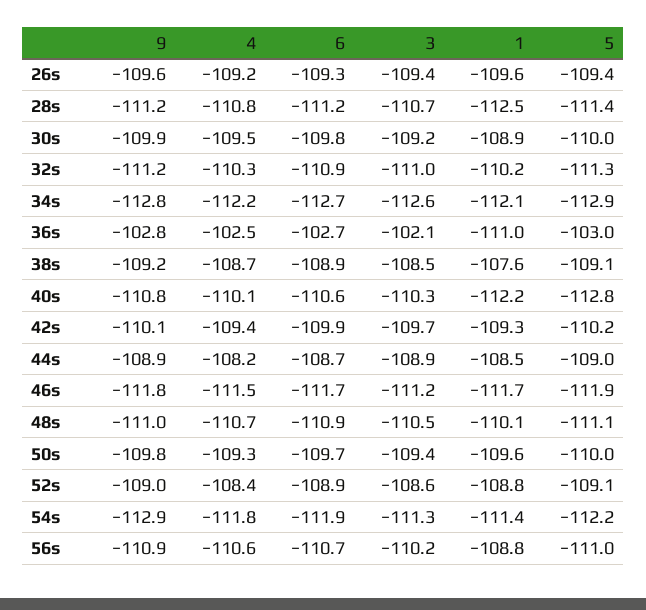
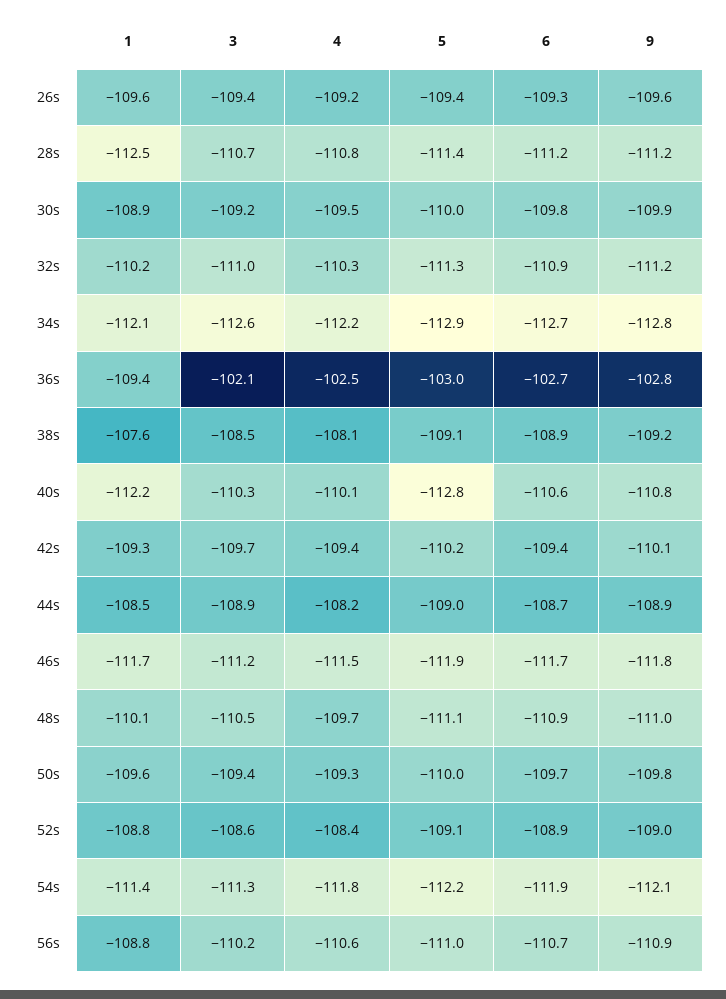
  {
    "9": {
      "26s": -109.6,
      "28s": -111.2,
      "30s": -109.9,
      "32s": -111.2,
      "34s": -112.8,
      "36s": -102.8,
      "38s": -109.2,
      "40s": -110.8,
      "42s": -110.1,
      "44s": -108.9,
      "46s": -111.8,
      "48s": -111,
      "50s": -109.8,
      "52s": -109,
-     "54s": -112.9,
+     "54s": -112.1,
      "56s": -110.9
    },
    "4": {
      "26s": -109.2,
      "28s": -110.8,
      "30s": -109.5,
      "32s": -110.3,
      "34s": -112.2,
      "36s": -102.5,
-     "38s": -108.7,
+     "38s": -108.1,
      "40s": -110.1,
      "42s": -109.4,
      "44s": -108.2,
      "46s": -111.5,
-     "48s": -110.7,
+     "48s": -109.7,
      "50s": -109.3,
      "52s": -108.4,
      "54s": -111.8,
      "56s": -110.6
    },
    "6": {
      "26s": -109.3,
      "28s": -111.2,
      "30s": -109.8,
      "32s": -110.9,
      "34s": -112.7,
      "36s": -102.7,
      "38s": -108.9,
      "40s": -110.6,
-     "42s": -109.9,
+     "42s": -109.4,
      "44s": -108.7,
      "46s": -111.7,
      "48s": -110.9,
      "50s": -109.7,
      "52s": -108.9,
      "54s": -111.9,
      "56s": -110.7
    },
    "3": {
      "26s": -109.4,
      "28s": -110.7,
      "30s": -109.2,
      "32s": -111,
      "34s": -112.6,
      "36s": -102.1,
      "38s": -108.5,
      "40s": -110.3,
      "42s": -109.7,
      "44s": -108.9,
      "46s": -111.2,
      "48s": -110.5,
      "50s": -109.4,
      "52s": -108.6,
      "54s": -111.3,
      "56s": -110.2
    },
    "1": {
      "26s": -109.6,
      "28s": -112.5,
      "30s": -108.9,
      "32s": -110.2,
      "34s": -112.1,
-     "36s": -111,
+     "36s": -109.4,
      "38s": -107.6,
      "40s": -112.2,
      "42s": -109.3,
      "44s": -108.5,
      "46s": -111.7,
      "48s": -110.1,
      "50s": -109.6,
      "52s": -108.8,
      "54s": -111.4,
      "56s": -108.8
    },
    "5": {
      "26s": -109.4,
      "28s": -111.4,
      "30s": -110,
      "32s": -111.3,
      "34s": -112.9,
      "36s": -103,
      "38s": -109.1,
      "40s": -112.8,
      "42s": -110.2,
      "44s": -109,
      "46s": -111.9,
      "48s": -111.1,
      "50s": -110,
      "52s": -109.1,
      "54s": -112.2,
      "56s": -111
    }
  }

